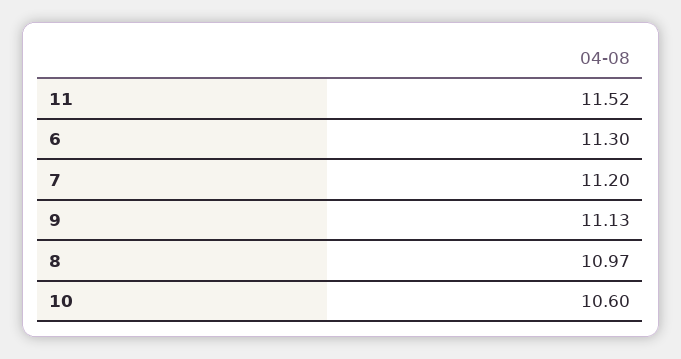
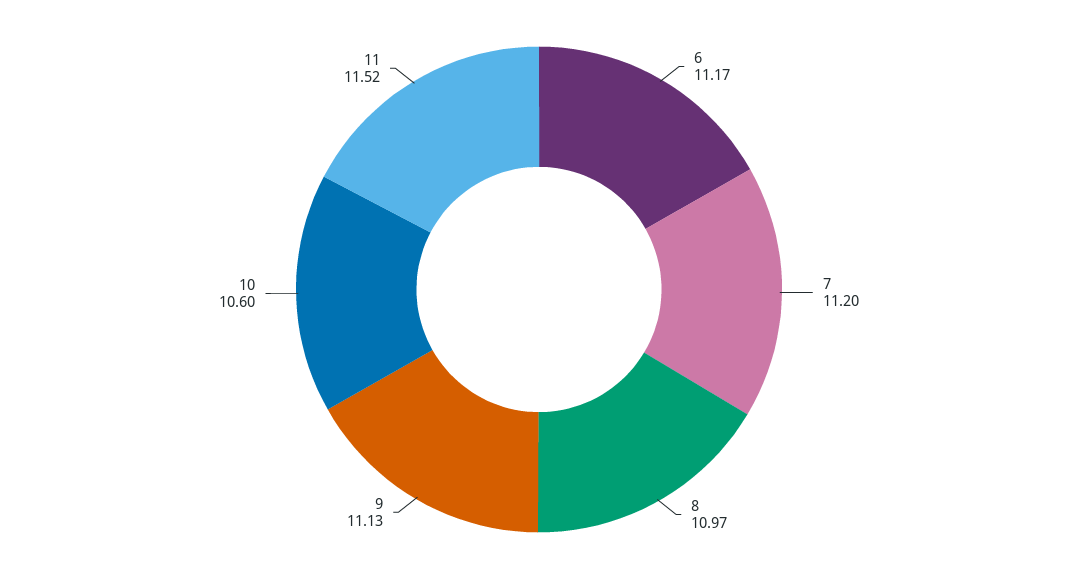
  {
    "11": 11.52,
-   "6": 11.3,
+   "6": 11.17,
    "7": 11.2,
    "9": 11.13,
    "8": 10.97,
    "10": 10.6
  }

